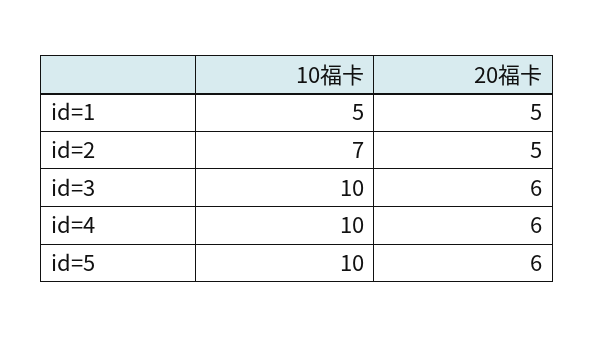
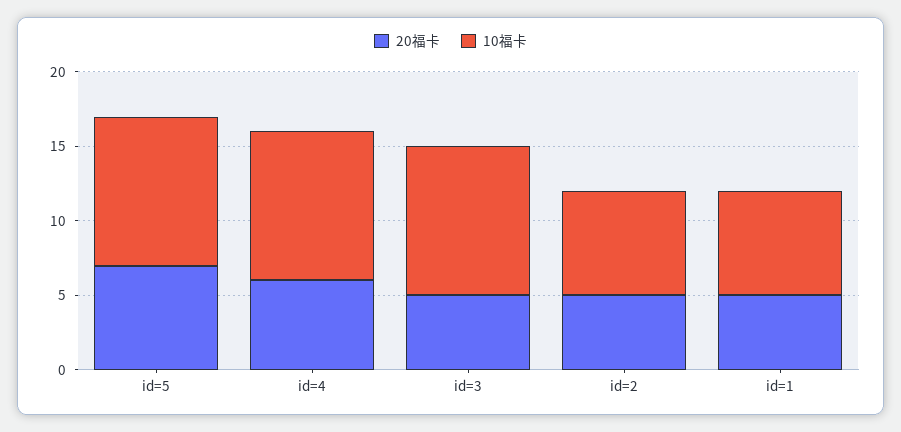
  {
    "10福卡": {
-     "id=1": 5,
+     "id=1": 7,
      "id=2": 7,
      "id=3": 10,
      "id=4": 10,
      "id=5": 10
    },
    "20福卡": {
      "id=1": 5,
      "id=2": 5,
-     "id=3": 6,
+     "id=3": 5,
      "id=4": 6,
-     "id=5": 6
+     "id=5": 7
    }
  }

